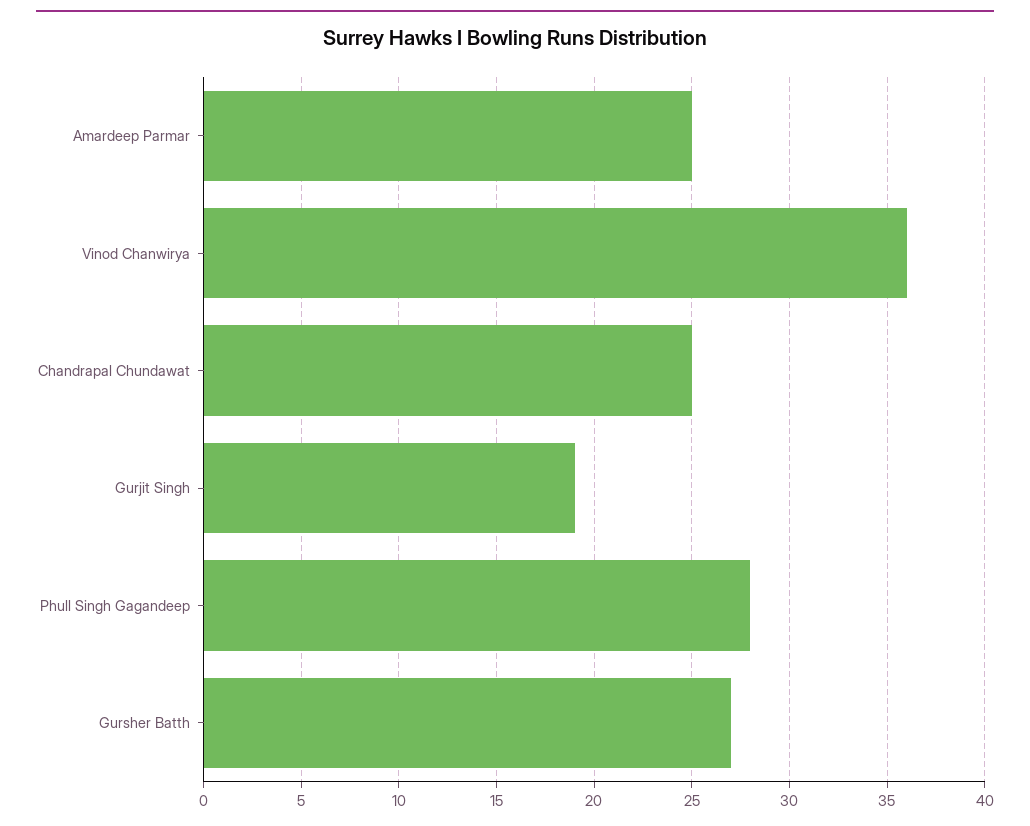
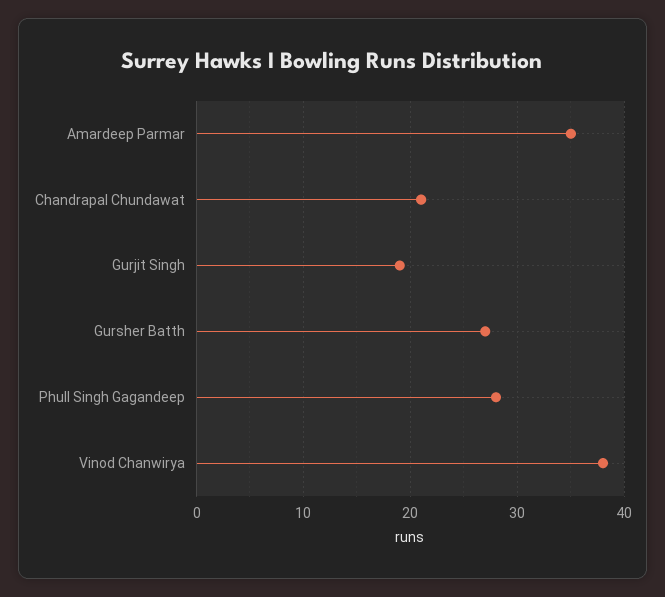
  {
-   "Amardeep Parmar": 25,
+   "Amardeep Parmar": 35,
-   "Vinod Chanwirya": 36,
+   "Vinod Chanwirya": 38,
-   "Chandrapal Chundawat": 25,
+   "Chandrapal Chundawat": 21,
    "Gurjit Singh": 19,
    "Phull Singh Gagandeep": 28,
    "Gursher Batth": 27
  }

